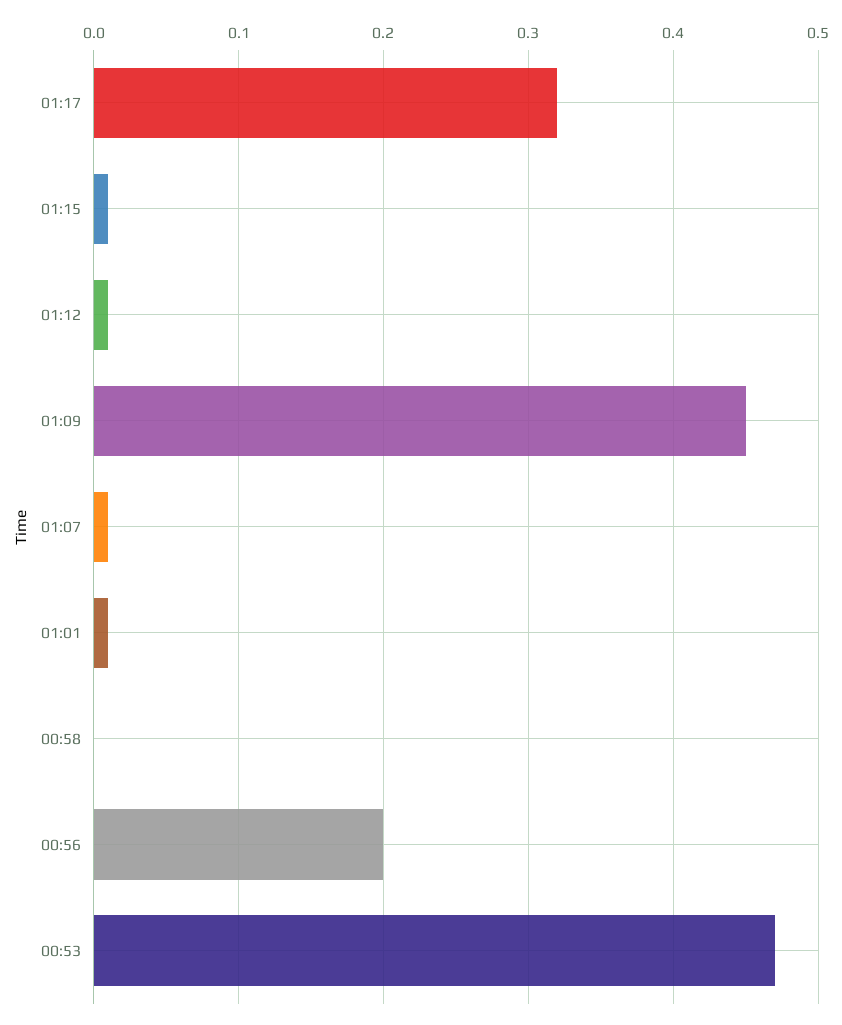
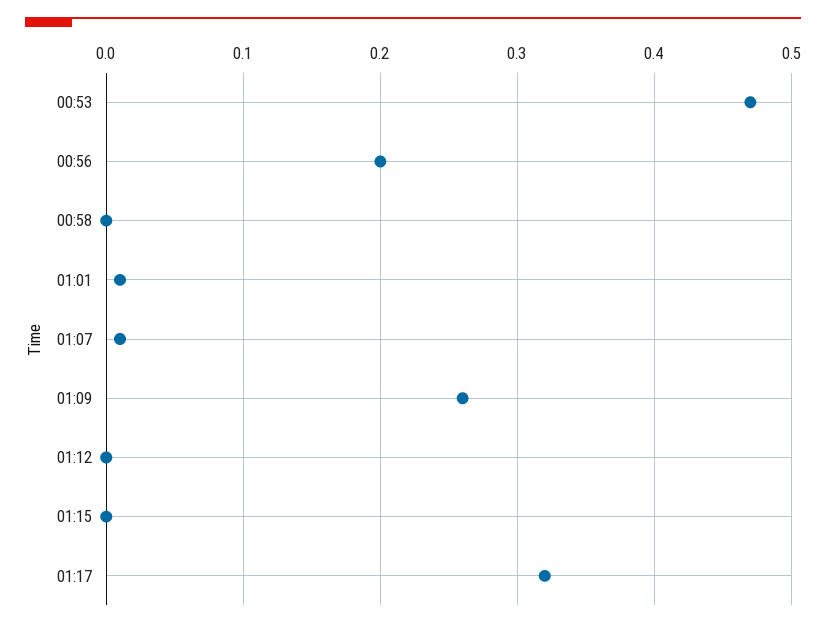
  {
    "01:17": 0.32,
-   "01:15": 0.01,
+   "01:15": 0,
-   "01:12": 0.01,
+   "01:12": 0,
-   "01:09": 0.45,
+   "01:09": 0.26,
    "01:07": 0.01,
    "01:01": 0.01,
    "00:58": 0,
    "00:56": 0.2,
    "00:53": 0.47
  }

